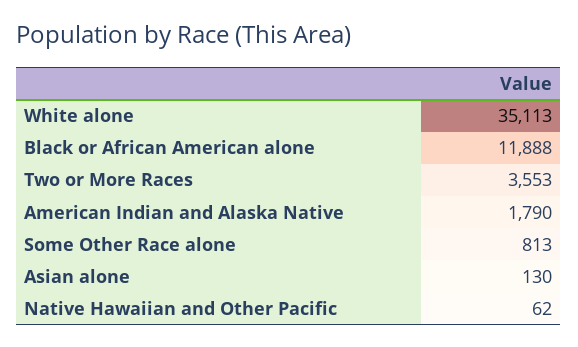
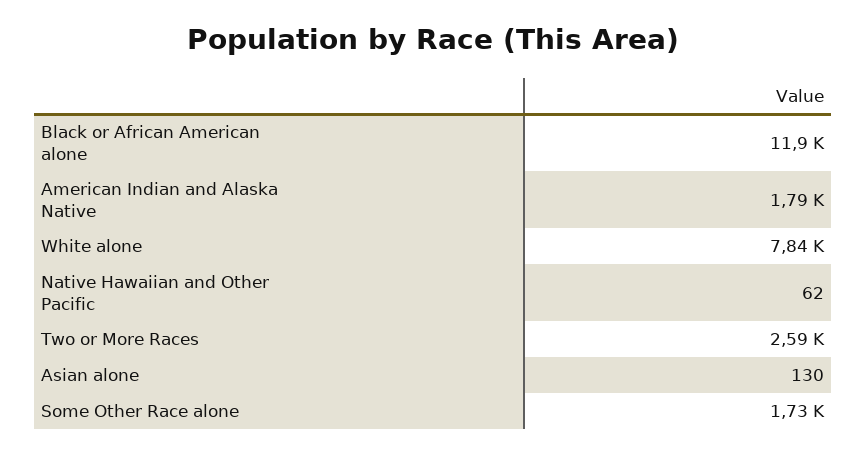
  {
-   "White alone": 35113,
+   "White alone": 7840,
    "Black or African American alone": 11888,
-   "Two or More Races": 3553,
+   "Two or More Races": 2590,
    "American Indian and Alaska Native": 1790,
-   "Some Other Race alone": 813,
+   "Some Other Race alone": 1730,
    "Asian alone": 130,
    "Native Hawaiian and Other Pacific": 62
  }

